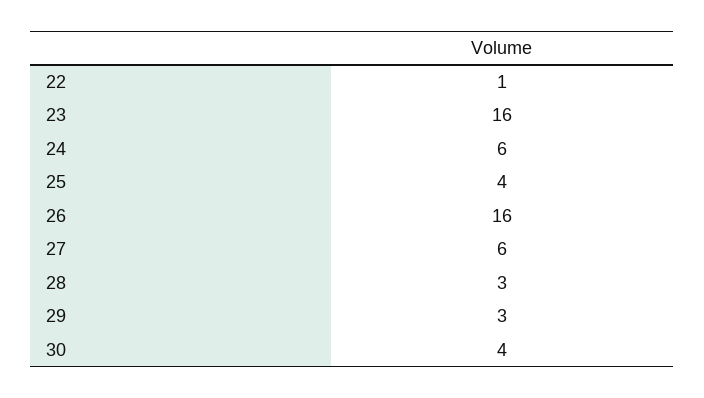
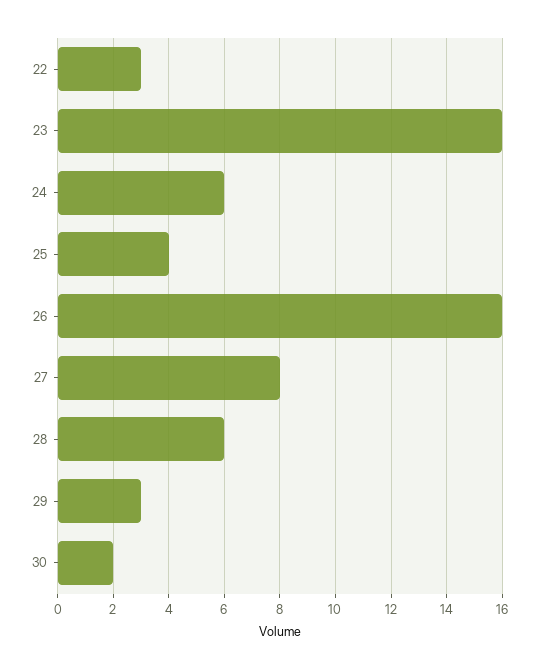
  {
-   "22": 1,
+   "22": 3,
    "23": 16,
    "24": 6,
    "25": 4,
    "26": 16,
-   "27": 6,
+   "27": 8,
-   "28": 3,
+   "28": 6,
    "29": 3,
-   "30": 4
+   "30": 2
  }

